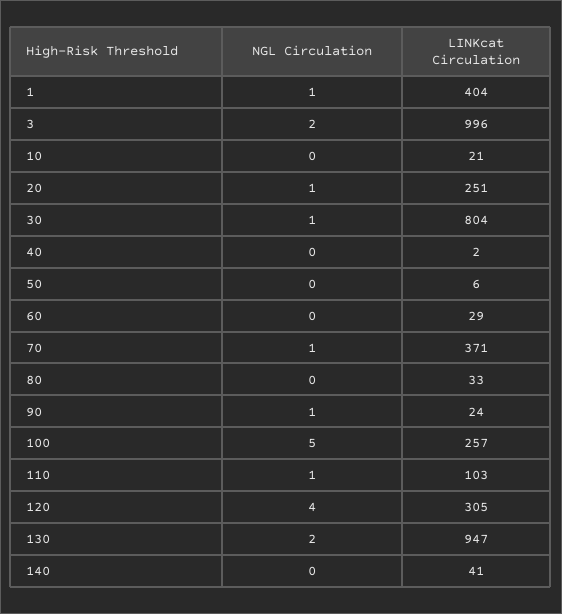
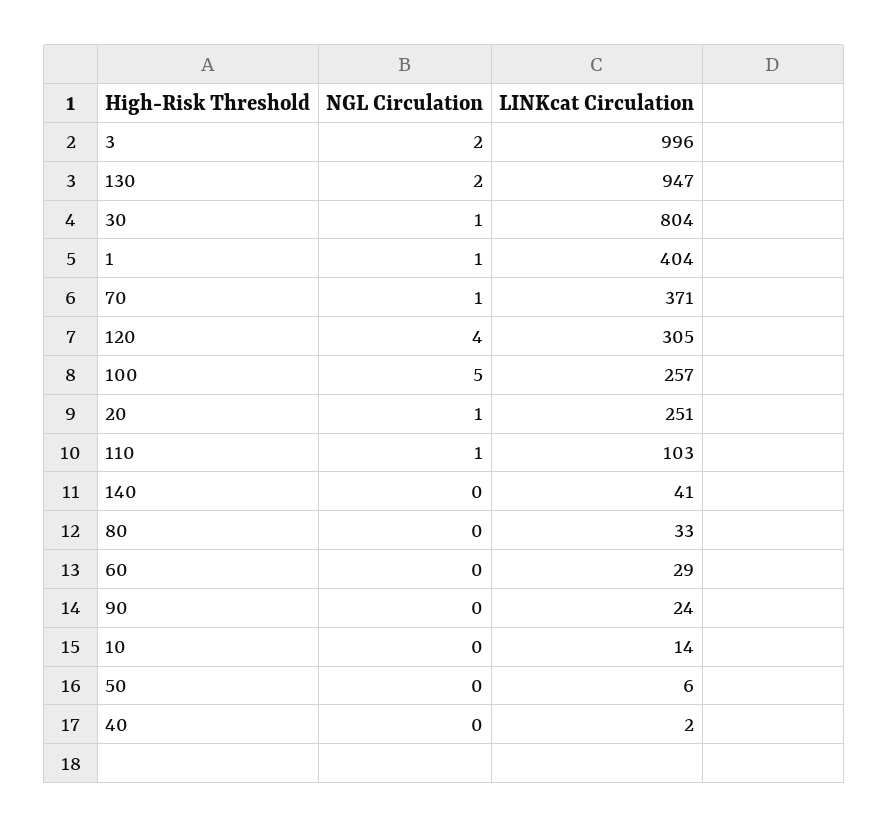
  {
    "NGL Circulation": {
      "1": 1,
      "3": 2,
      "10": 0,
      "20": 1,
      "30": 1,
      "40": 0,
      "50": 0,
      "60": 0,
      "70": 1,
      "80": 0,
-     "90": 1,
+     "90": 0,
      "100": 5,
      "110": 1,
      "120": 4,
      "130": 2,
      "140": 0
    },
    "LINKcat Circulation": {
      "1": 404,
      "3": 996,
-     "10": 21,
+     "10": 14,
      "20": 251,
      "30": 804,
      "40": 2,
      "50": 6,
      "60": 29,
      "70": 371,
      "80": 33,
      "90": 24,
      "100": 257,
      "110": 103,
      "120": 305,
      "130": 947,
      "140": 41
    }
  }

